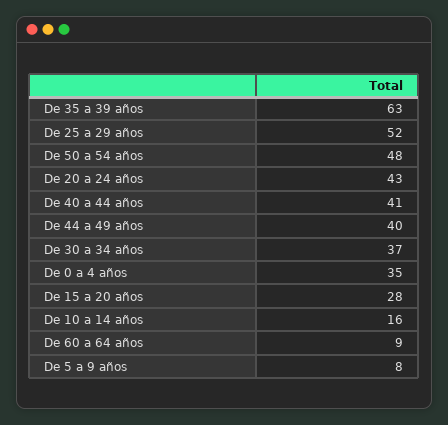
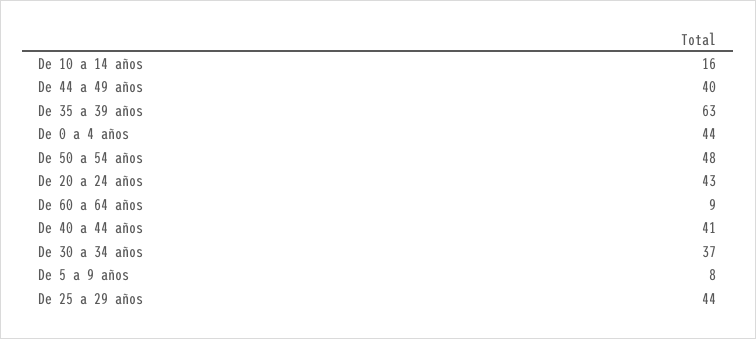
  {
    "De 35 a 39 años": 63,
-   "De 25 a 29 años": 52,
+   "De 25 a 29 años": 44,
    "De 50 a 54 años": 48,
    "De 20 a 24 años": 43,
    "De 40 a 44 años": 41,
    "De 44 a 49 años": 40,
    "De 30 a 34 años": 37,
-   "De 0 a 4 años": 35,
+   "De 0 a 4 años": 44,
-   "De 15 a 20 años": 28,
    "De 10 a 14 años": 16,
    "De 60 a 64 años": 9,
    "De 5 a 9 años": 8
  }

